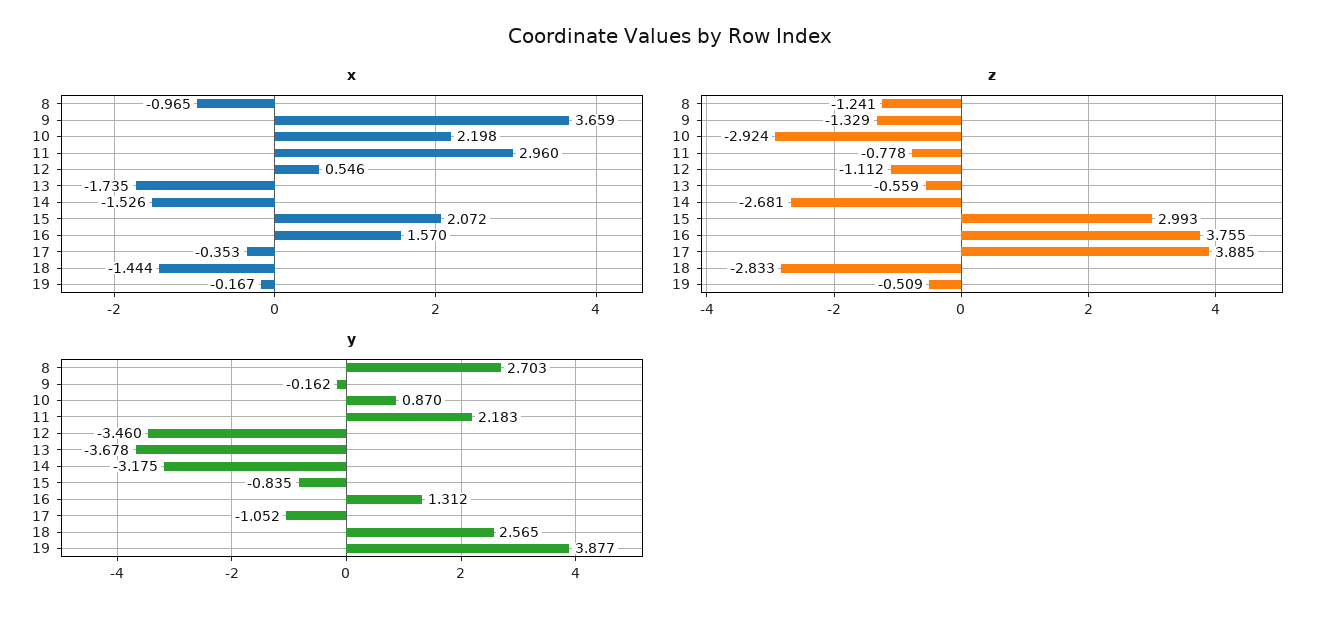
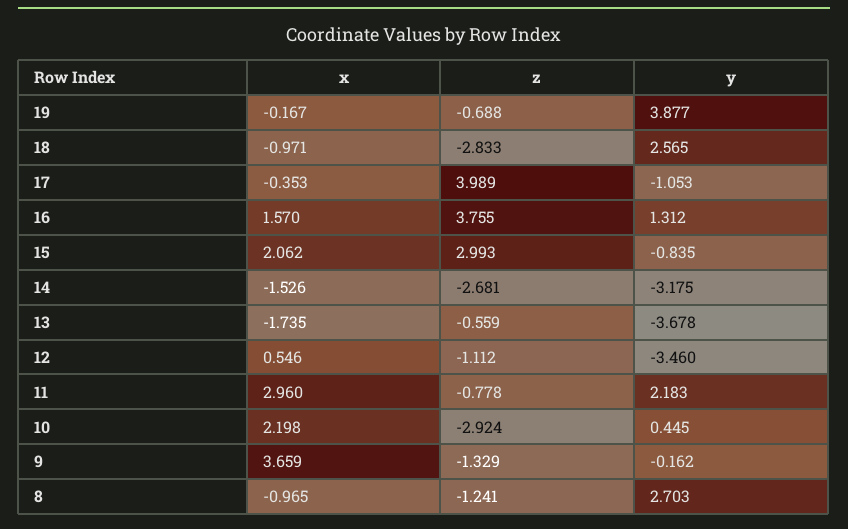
  {
    "x": {
      "8": -0.965,
      "9": 3.659,
      "10": 2.198,
      "11": 2.96,
      "12": 0.546,
      "13": -1.735,
      "14": -1.526,
-     "15": 2.072,
+     "15": 2.062,
      "16": 1.57,
      "17": -0.353,
-     "18": -1.444,
+     "18": -0.971,
      "19": -0.167
    },
    "z": {
      "8": -1.241,
      "9": -1.329,
      "10": -2.924,
      "11": -0.778,
      "12": -1.112,
      "13": -0.559,
      "14": -2.681,
      "15": 2.993,
      "16": 3.755,
-     "17": 3.885,
+     "17": 3.989,
      "18": -2.833,
-     "19": -0.509
+     "19": -0.688
    },
    "y": {
      "8": 2.703,
      "9": -0.162,
-     "10": 0.87,
+     "10": 0.445,
      "11": 2.183,
      "12": -3.46,
      "13": -3.678,
      "14": -3.175,
      "15": -0.835,
      "16": 1.312,
-     "17": -1.052,
+     "17": -1.053,
      "18": 2.565,
      "19": 3.877
    }
  }

